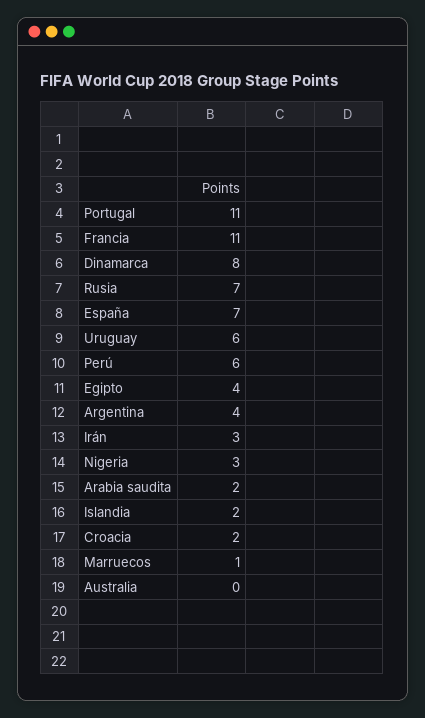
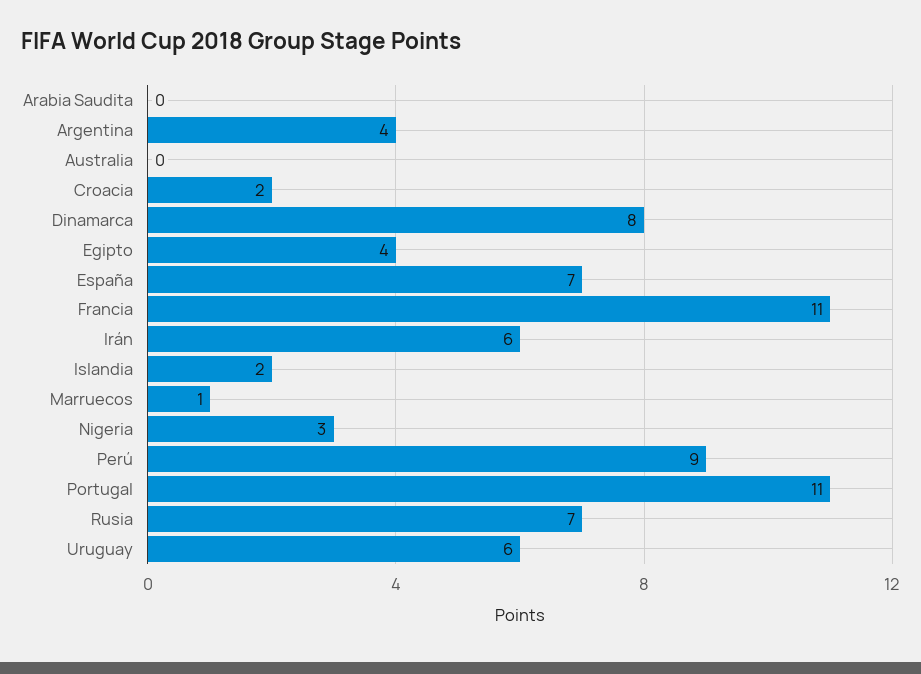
  {
    "Portugal": 11,
    "Francia": 11,
    "Dinamarca": 8,
    "Rusia": 7,
    "España": 7,
    "Uruguay": 6,
-   "Perú": 6,
+   "Perú": 9,
    "Egipto": 4,
    "Argentina": 4,
-   "Irán": 3,
+   "Irán": 6,
    "Nigeria": 3,
-   "Arabia saudita": 2,
+   "Arabia saudita": 0,
    "Islandia": 2,
    "Croacia": 2,
    "Marruecos": 1,
    "Australia": 0
  }

